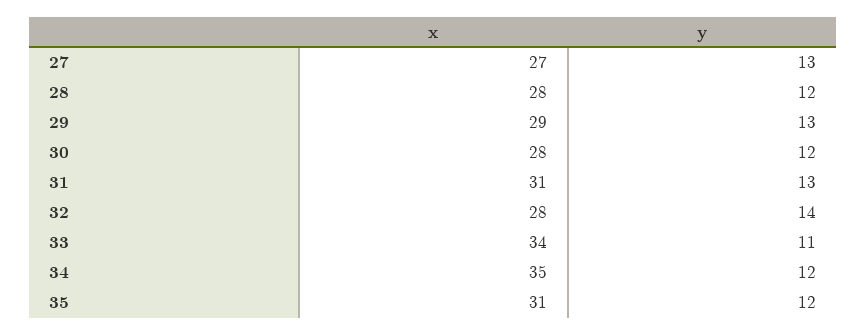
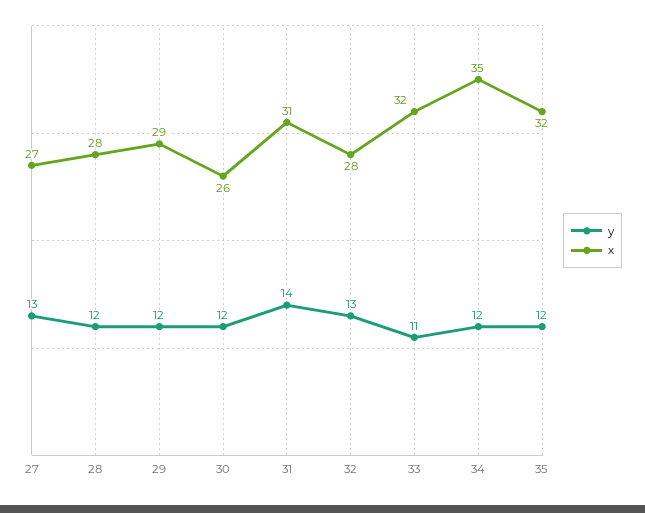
  {
    "x": {
      "27": 27,
      "28": 28,
      "29": 29,
-     "30": 28,
+     "30": 26,
      "31": 31,
      "32": 28,
-     "33": 34,
+     "33": 32,
      "34": 35,
-     "35": 31
+     "35": 32
    },
    "y": {
      "27": 13,
      "28": 12,
-     "29": 13,
+     "29": 12,
      "30": 12,
-     "31": 13,
+     "31": 14,
-     "32": 14,
+     "32": 13,
      "33": 11,
      "34": 12,
      "35": 12
    }
  }

